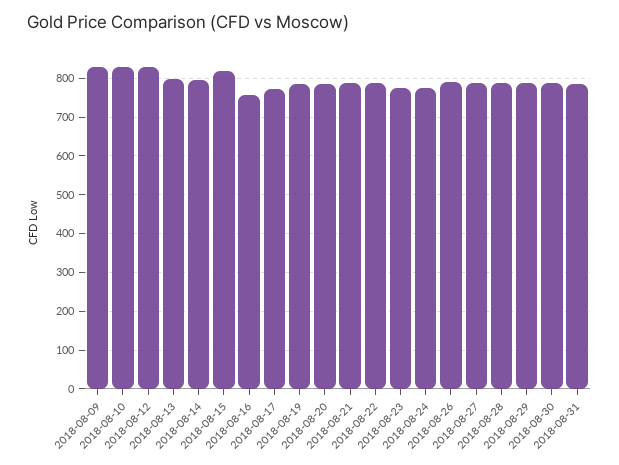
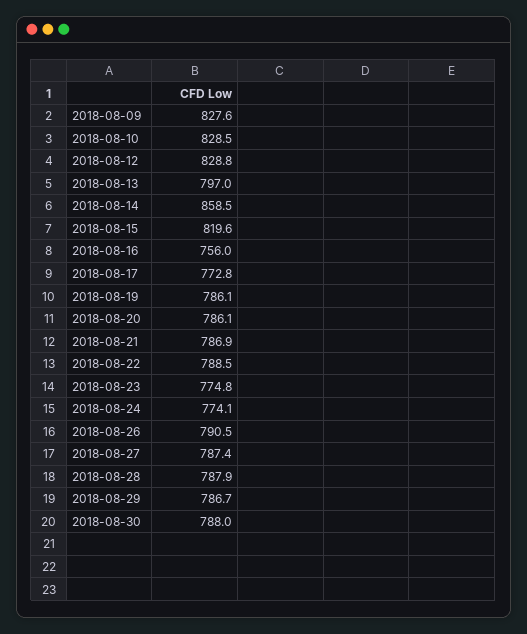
  {
    "2018-08-09": 827.6,
    "2018-08-10": 828.5,
    "2018-08-12": 828.8,
    "2018-08-13": 797,
-   "2018-08-14": 800,
+   "2018-08-14": 858.5,
    "2018-08-15": 819.6,
    "2018-08-16": 756,
    "2018-08-17": 772.8,
    "2018-08-19": 786.1,
    "2018-08-20": 786.1,
    "2018-08-21": 786.9,
    "2018-08-22": 788.5,
    "2018-08-23": 774.8,
    "2018-08-24": 774.1,
    "2018-08-26": 790.5,
    "2018-08-27": 787.4,
    "2018-08-28": 787.9,
    "2018-08-29": 786.7,
-   "2018-08-30": 788,
+   "2018-08-30": 788
-   "2018-08-31": 780
  }

